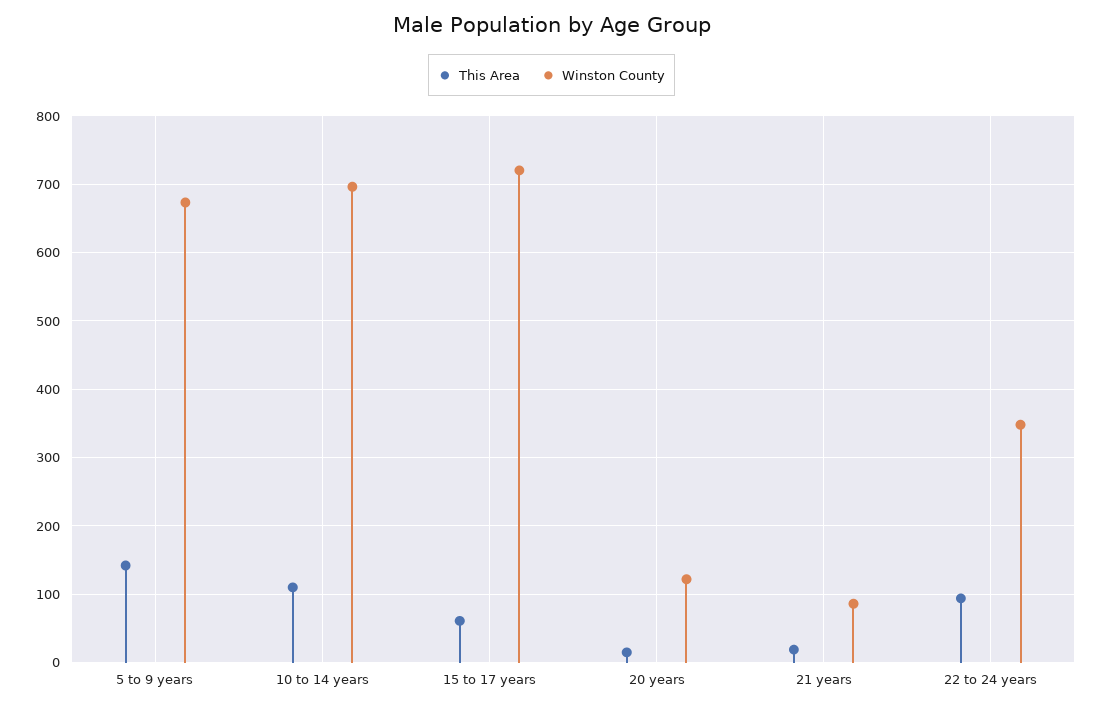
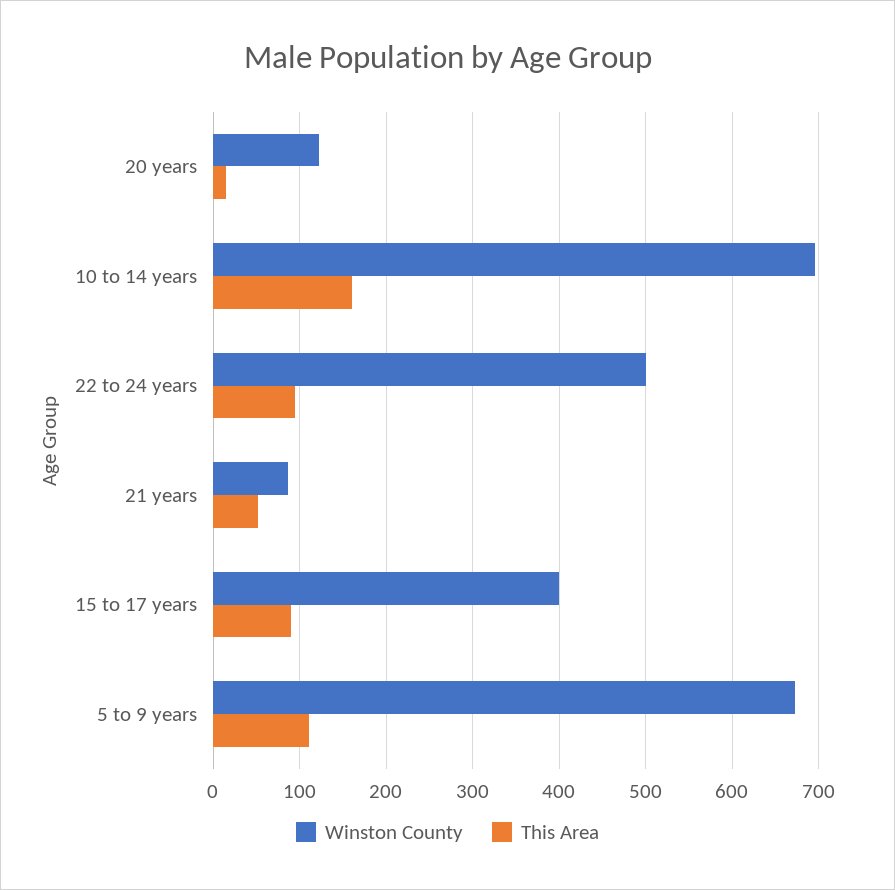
  {
    "This Area": {
-     "5 to 9 years": 140,
+     "5 to 9 years": 110,
-     "10 to 14 years": 110,
+     "10 to 14 years": 160,
-     "15 to 17 years": 60,
+     "15 to 17 years": 90,
      "20 years": 20,
-     "21 years": 20,
+     "21 years": 50,
      "22 to 24 years": 90
    },
    "Winston County": {
      "5 to 9 years": 670,
      "10 to 14 years": 700,
-     "15 to 17 years": 720,
+     "15 to 17 years": 400,
      "20 years": 120,
      "21 years": 90,
-     "22 to 24 years": 350
+     "22 to 24 years": 500
    }
  }

